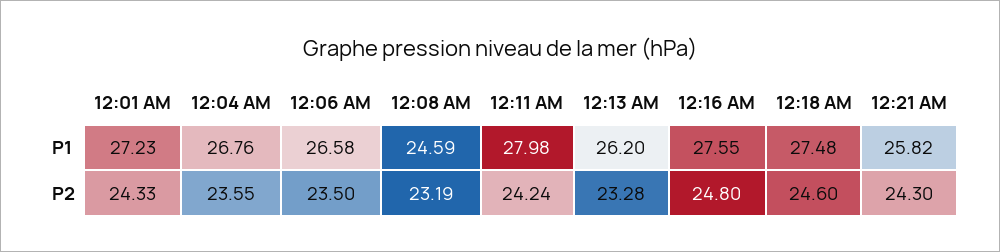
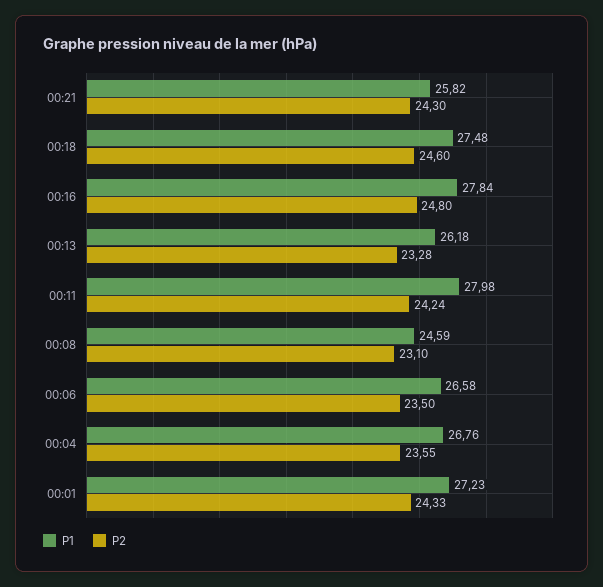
  {
    "P1": {
      "12:01 AM": 27.23,
      "12:04 AM": 26.76,
      "12:06 AM": 26.58,
      "12:08 AM": 24.59,
      "12:11 AM": 27.98,
-     "12:13 AM": 26.2,
+     "12:13 AM": 26.18,
-     "12:16 AM": 27.55,
+     "12:16 AM": 27.84,
      "12:18 AM": 27.48,
      "12:21 AM": 25.82
    },
    "P2": {
      "12:01 AM": 24.33,
      "12:04 AM": 23.55,
      "12:06 AM": 23.5,
-     "12:08 AM": 23.19,
+     "12:08 AM": 23.1,
      "12:11 AM": 24.24,
      "12:13 AM": 23.28,
      "12:16 AM": 24.8,
      "12:18 AM": 24.6,
      "12:21 AM": 24.3
    }
  }

